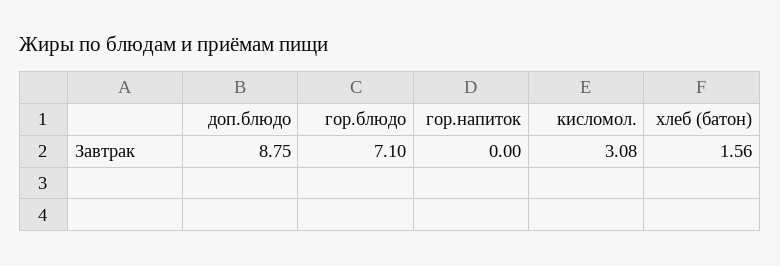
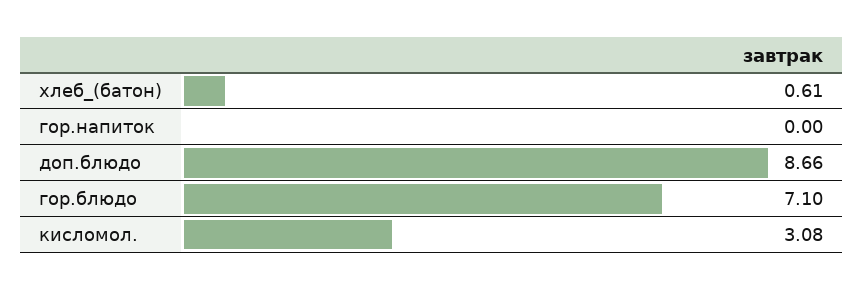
  {
-   "доп.блюдо": 8.75,
+   "доп.блюдо": 8.66,
    "гор.блюдо": 7.1,
    "гор.напиток": 0,
    "кисломол.": 3.08,
-   "хлеб (батон)": 1.56
+   "хлеб (батон)": 0.61
  }

